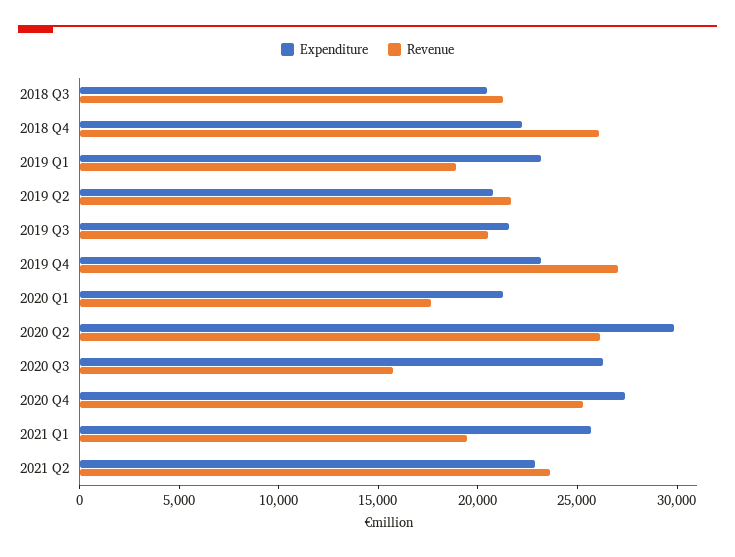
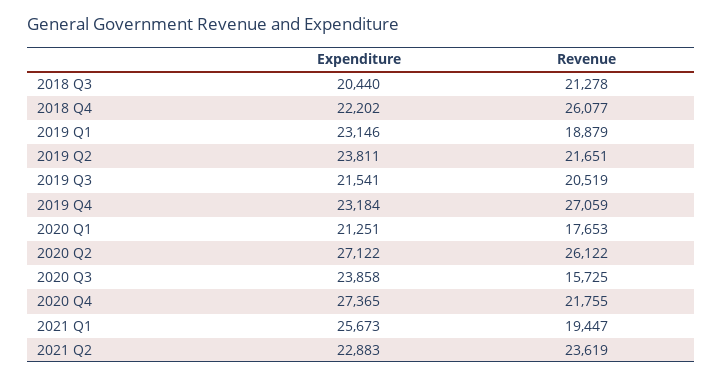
  {
    "Expenditure": {
      "2018 Q3": 20440,
      "2018 Q4": 22202,
      "2019 Q1": 23146,
-     "2019 Q2": 21000,
+     "2019 Q2": 23811,
      "2019 Q3": 21541,
      "2019 Q4": 23184,
      "2020 Q1": 21251,
-     "2020 Q2": 30000,
+     "2020 Q2": 27122,
-     "2020 Q3": 26000,
+     "2020 Q3": 23858,
      "2020 Q4": 27365,
      "2021 Q1": 25673,
      "2021 Q2": 22883
    },
    "Revenue": {
      "2018 Q3": 21278,
      "2018 Q4": 26077,
      "2019 Q1": 18879,
      "2019 Q2": 21651,
      "2019 Q3": 20519,
      "2019 Q4": 27059,
      "2020 Q1": 17653,
      "2020 Q2": 26122,
      "2020 Q3": 15725,
-     "2020 Q4": 25000,
+     "2020 Q4": 21755,
      "2021 Q1": 19447,
      "2021 Q2": 23619
    }
  }

